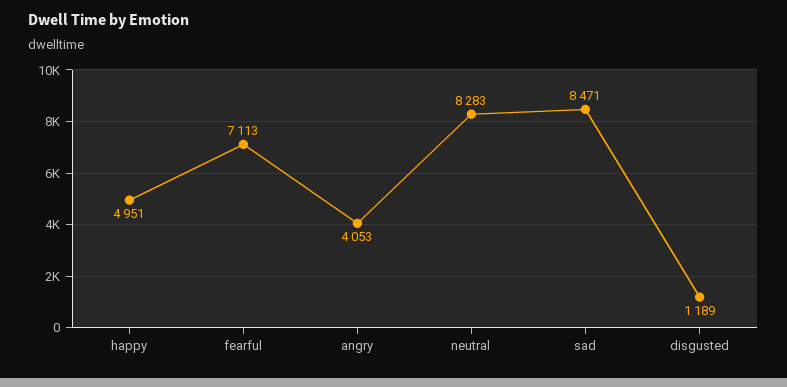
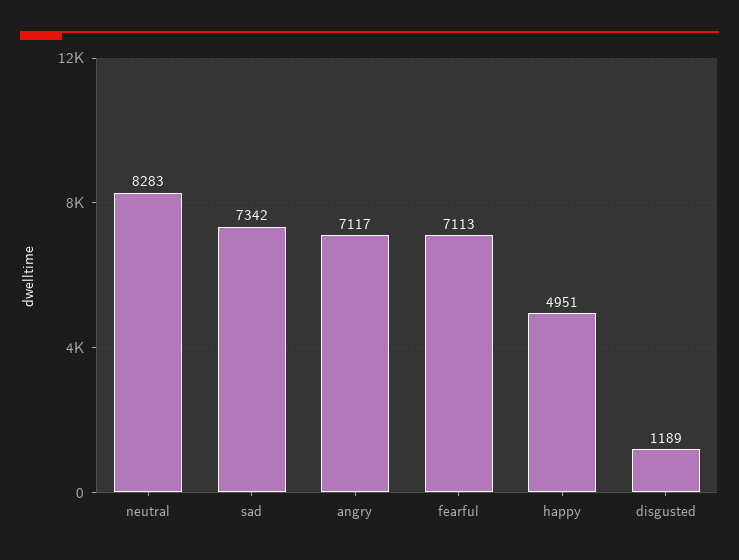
  {
    "happy": 4951,
    "fearful": 7113,
-   "angry": 4053,
+   "angry": 7117,
    "neutral": 8283,
-   "sad": 8471,
+   "sad": 7342,
    "disgusted": 1189
  }

